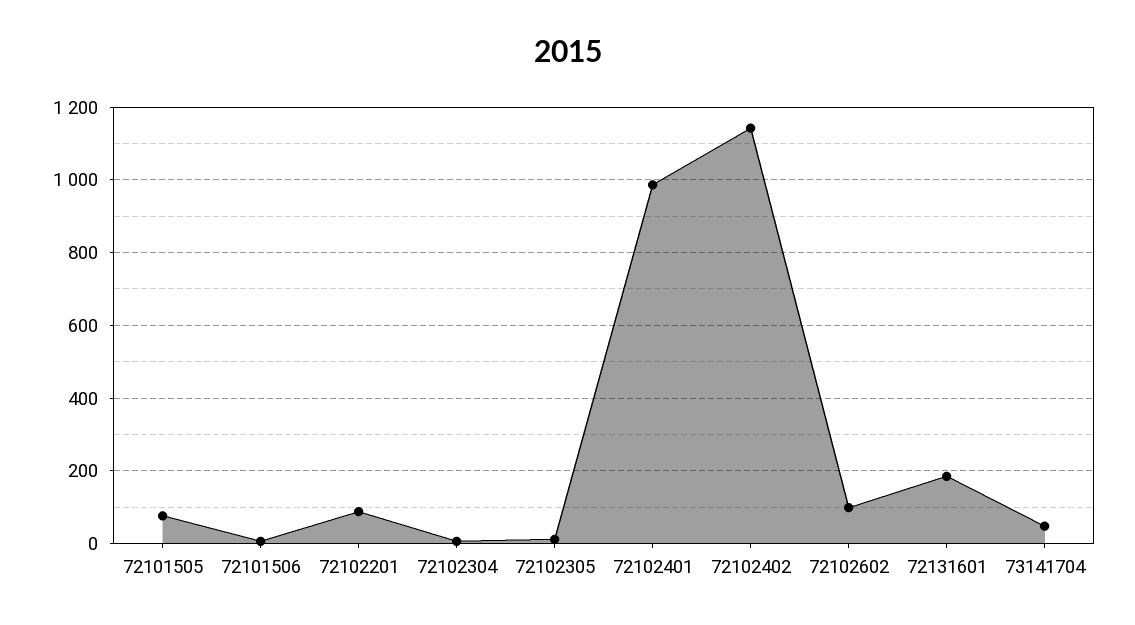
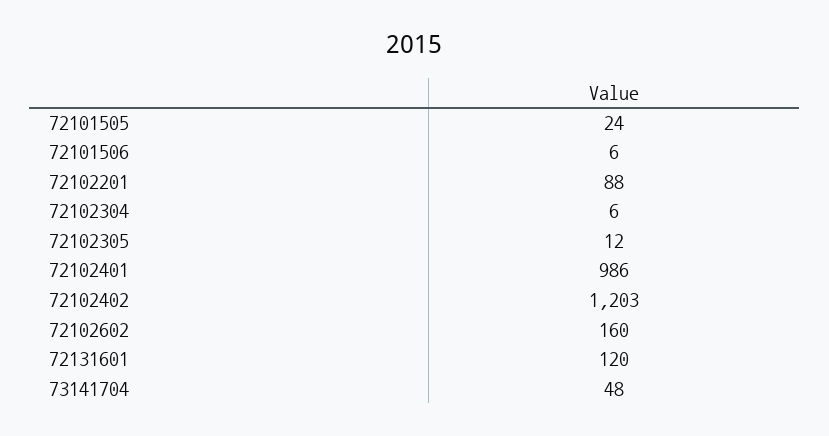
  {
-   "72101505": 80,
+   "72101505": 24,
    "72101506": 6,
    "72102201": 88,
    "72102304": 6,
    "72102305": 12,
    "72102401": 986,
-   "72102402": 1140,
+   "72102402": 1203,
-   "72102602": 100,
+   "72102602": 160,
-   "72131601": 180,
+   "72131601": 120,
    "73141704": 48
  }

